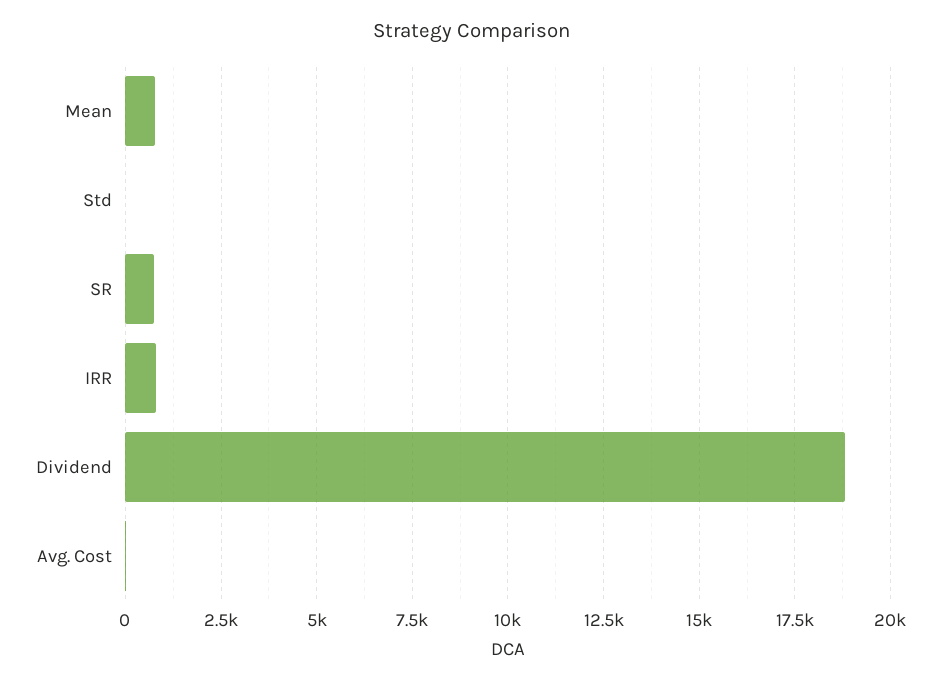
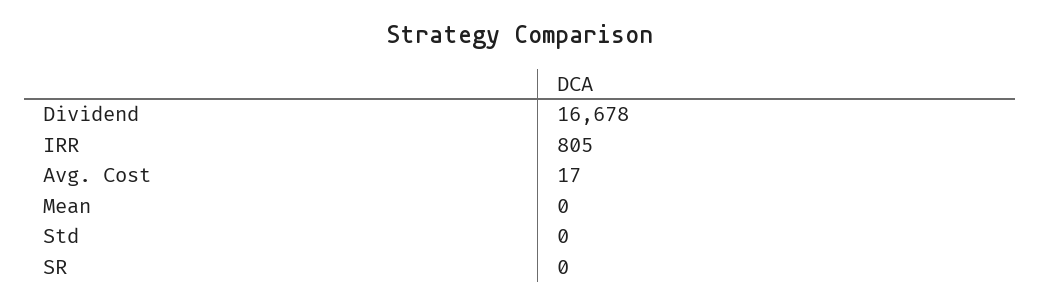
  {
-   "Mean": 750,
+   "Mean": 0,
    "Std": 0,
-   "SR": 750,
+   "SR": 0,
    "IRR": 805,
-   "Dividend": 18750,
+   "Dividend": 16678,
    "Avg. Cost": 17
  }

